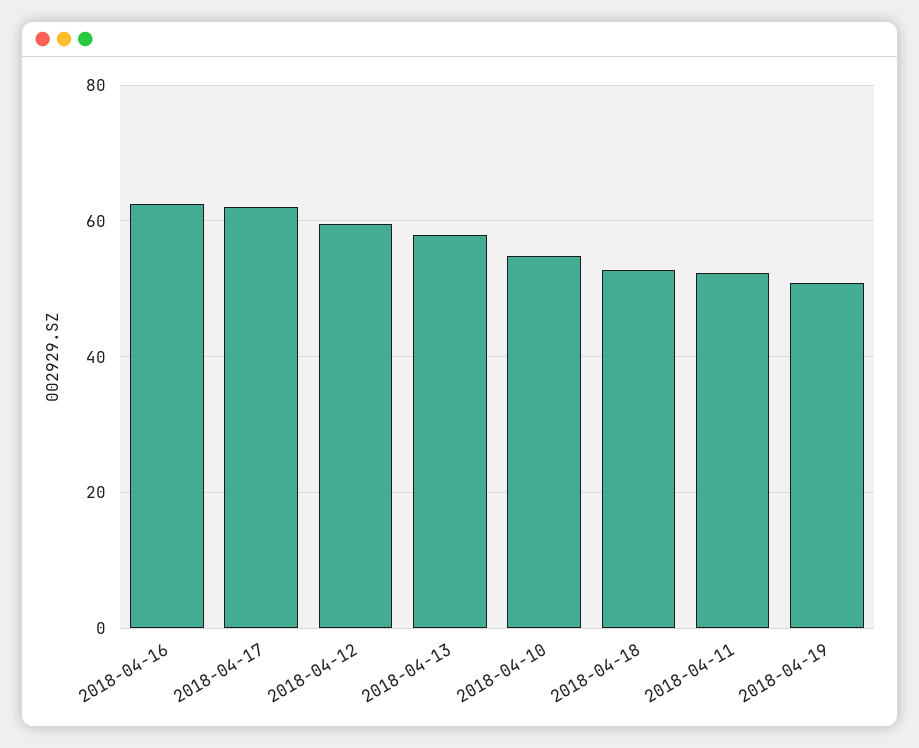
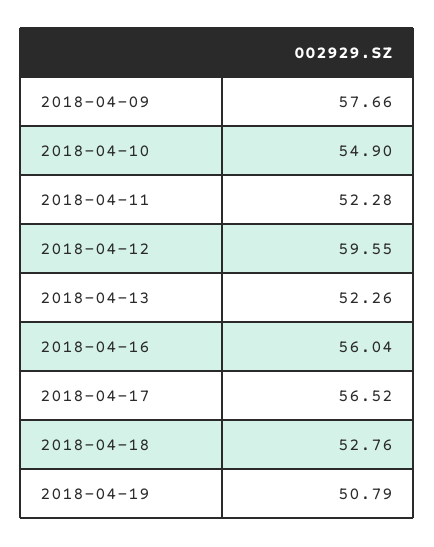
  {
-   "2018-04-16": 62,
+   "2018-04-16": 56.04,
-   "2018-04-17": 62,
+   "2018-04-17": 56.52,
    "2018-04-12": 59.55,
-   "2018-04-13": 58,
+   "2018-04-13": 52.26,
    "2018-04-10": 54.9,
    "2018-04-18": 52.76,
    "2018-04-11": 52.28,
-   "2018-04-19": 50.79
+   "2018-04-19": 50.79,
+   "2018-04-09": 57.66
  }

